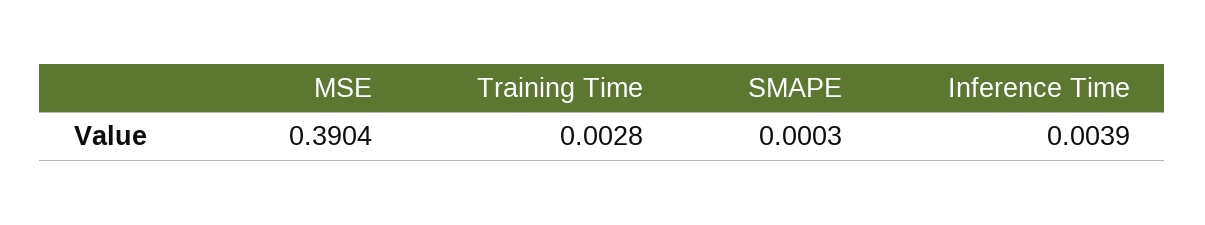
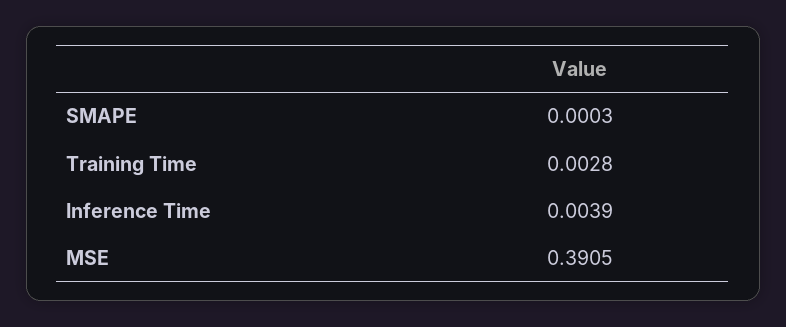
  {
-   "MSE": 0.3904,
+   "MSE": 0.3905,
    "Training Time": 0.0028,
    "SMAPE": 0.0003,
    "Inference Time": 0.0039
  }

